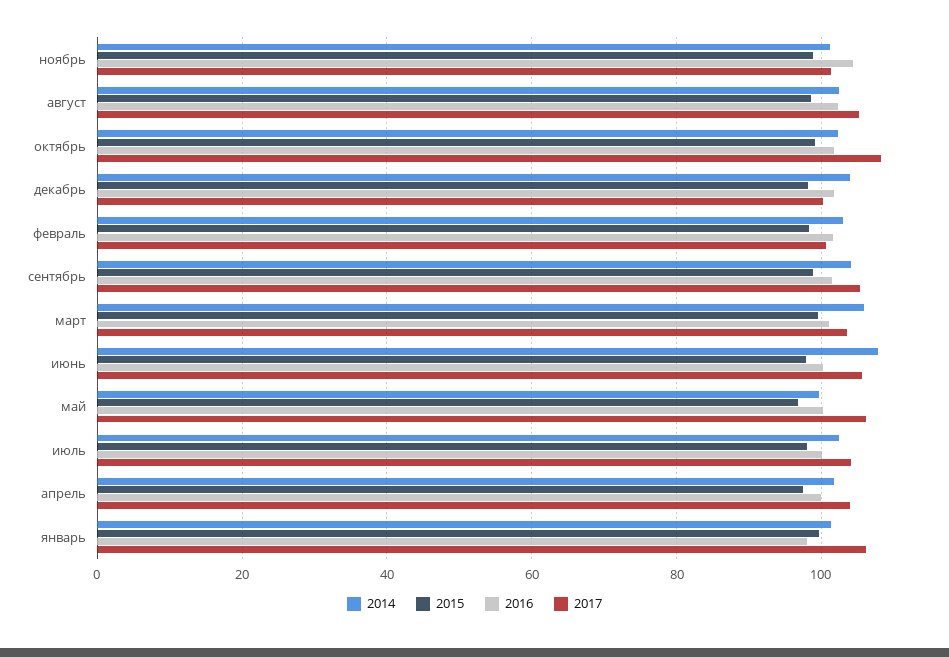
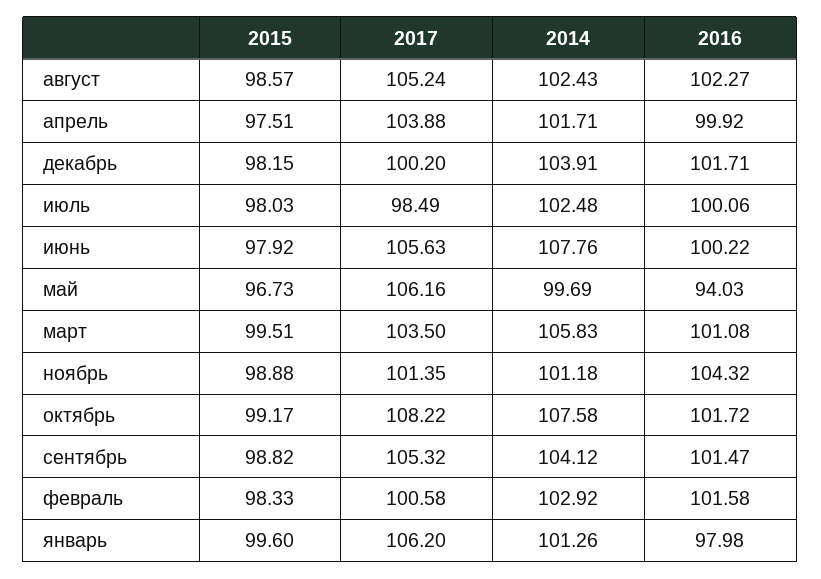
  {
    "2014": {
      "ноябрь": 101.18,
      "август": 102.43,
-     "октябрь": 102,
+     "октябрь": 107.58,
      "декабрь": 103.91,
      "февраль": 102.92,
      "сентябрь": 104.12,
      "март": 105.83,
      "июнь": 107.76,
      "май": 99.69,
      "июль": 102.48,
      "апрель": 101.71,
      "январь": 101.26
    },
    "2015": {
      "ноябрь": 98.88,
      "август": 98.57,
      "октябрь": 99.17,
      "декабрь": 98.15,
      "февраль": 98.33,
      "сентябрь": 98.82,
      "март": 99.51,
      "июнь": 97.92,
      "май": 96.73,
      "июль": 98.03,
      "апрель": 97.51,
      "январь": 99.6
    },
    "2016": {
      "ноябрь": 104.32,
      "август": 102.27,
      "октябрь": 101.72,
      "декабрь": 101.71,
      "февраль": 101.58,
      "сентябрь": 101.47,
      "март": 101.08,
      "июнь": 100.22,
-     "май": 100,
+     "май": 94.03,
      "июль": 100.06,
      "апрель": 99.92,
      "январь": 97.98
    },
    "2017": {
      "ноябрь": 101.35,
      "август": 105.24,
      "октябрь": 108.22,
      "декабрь": 100.2,
      "февраль": 100.58,
      "сентябрь": 105.32,
      "март": 103.5,
      "июнь": 105.63,
      "май": 106.16,
-     "июль": 104,
+     "июль": 98.49,
      "апрель": 103.88,
      "январь": 106.2
    }
  }

